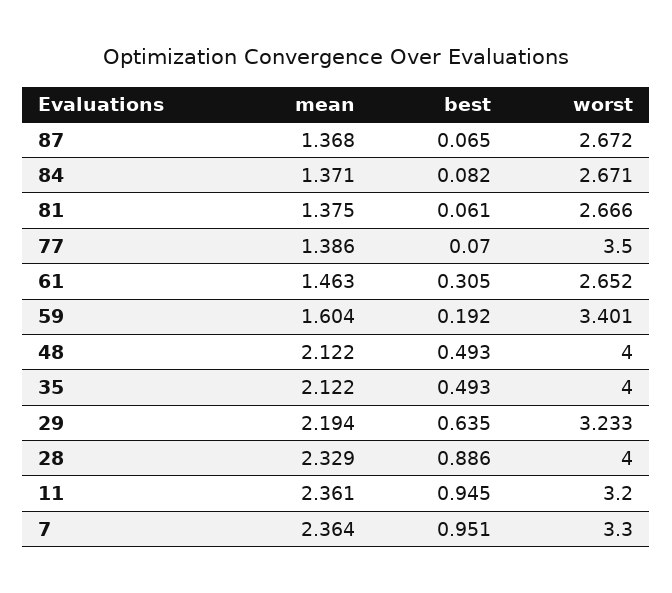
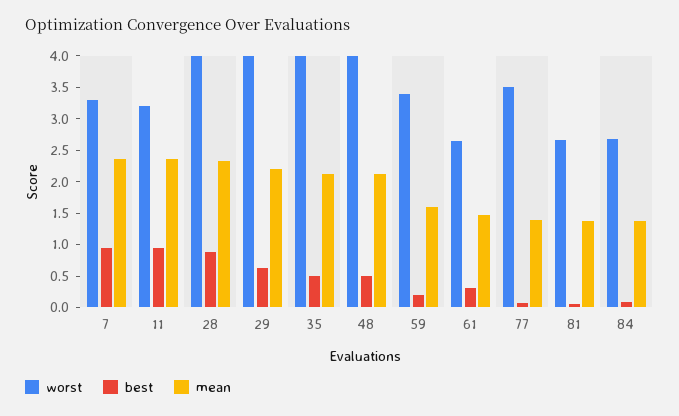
  {
    "mean": {
-     "87": 1.368,
      "84": 1.371,
      "81": 1.375,
      "77": 1.386,
      "61": 1.463,
      "59": 1.604,
      "48": 2.122,
      "35": 2.122,
      "29": 2.194,
      "28": 2.329,
      "11": 2.361,
      "7": 2.364
    },
    "best": {
-     "87": 0.065,
      "84": 0.082,
      "81": 0.061,
      "77": 0.07,
      "61": 0.305,
      "59": 0.192,
      "48": 0.493,
      "35": 0.493,
      "29": 0.635,
      "28": 0.886,
      "11": 0.945,
      "7": 0.951
    },
    "worst": {
-     "87": 2.672,
      "84": 2.671,
      "81": 2.666,
      "77": 3.5,
      "61": 2.652,
      "59": 3.401,
      "48": 4,
      "35": 4,
-     "29": 3.233,
+     "29": 4,
      "28": 4,
      "11": 3.2,
      "7": 3.3
    }
  }

